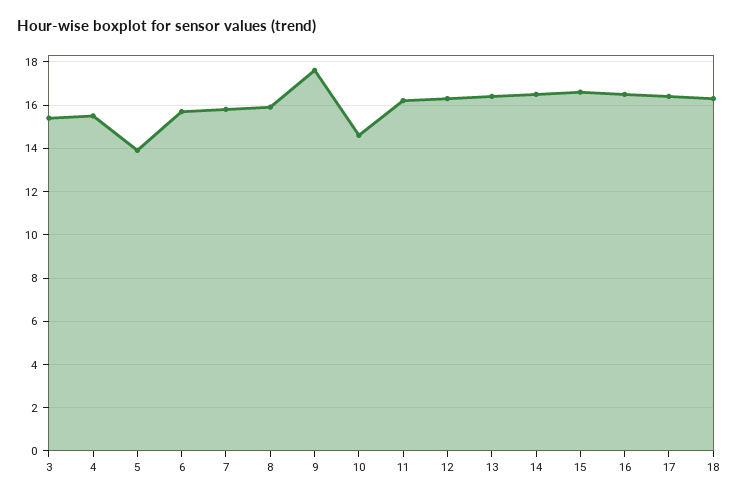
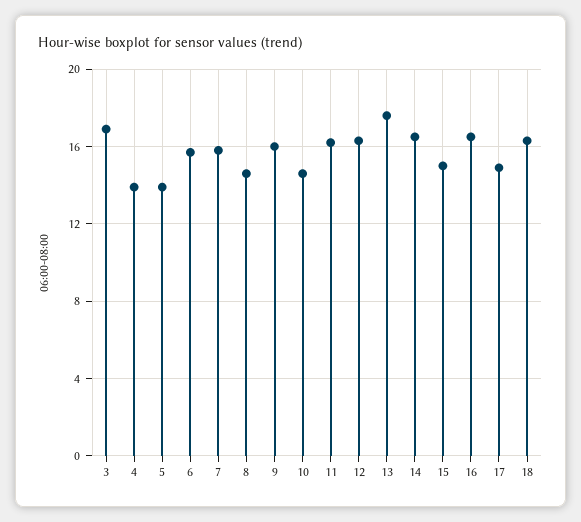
  {
-   "3": 15.5,
+   "3": 17,
-   "4": 15.5,
+   "4": 14,
    "5": 14,
    "6": 15.5,
    "7": 16,
-   "8": 16,
+   "8": 14.5,
-   "9": 17.5,
+   "9": 16,
    "10": 14.5,
    "11": 16,
    "12": 16.5,
-   "13": 16.5,
+   "13": 17.5,
    "14": 16.5,
-   "15": 16.5,
+   "15": 15,
    "16": 16.5,
-   "17": 16.5,
+   "17": 15,
    "18": 16.5
  }

